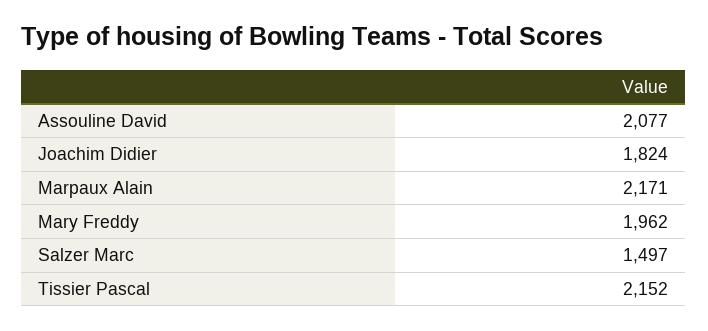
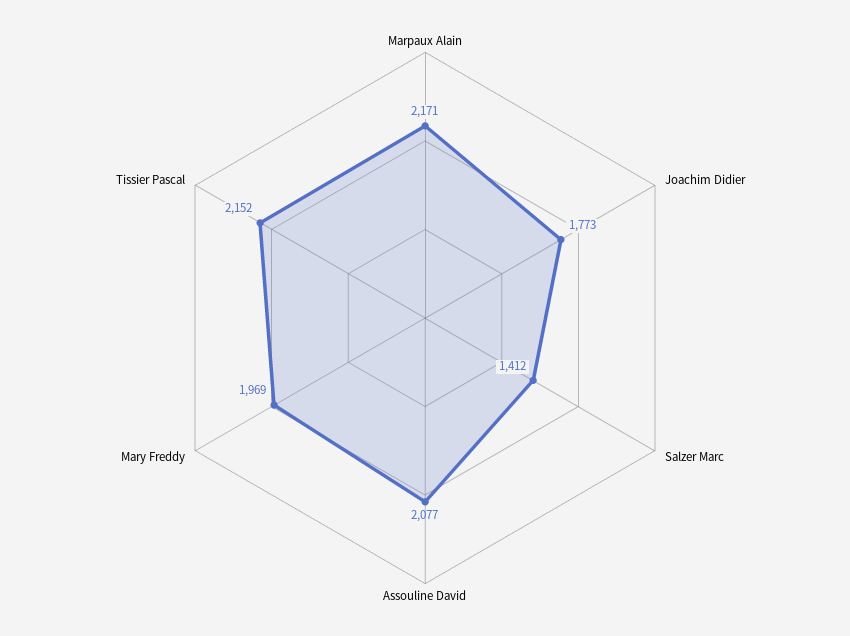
  {
    "Assouline David": 2077,
-   "Joachim Didier": 1824,
+   "Joachim Didier": 1773,
    "Marpaux Alain": 2171,
-   "Mary Freddy": 1962,
+   "Mary Freddy": 1969,
-   "Salzer Marc": 1497,
+   "Salzer Marc": 1412,
    "Tissier Pascal": 2152
  }

